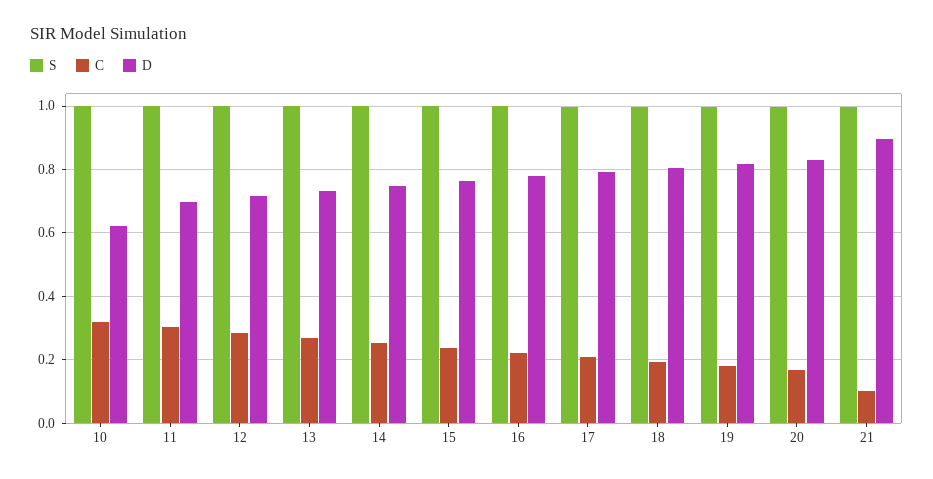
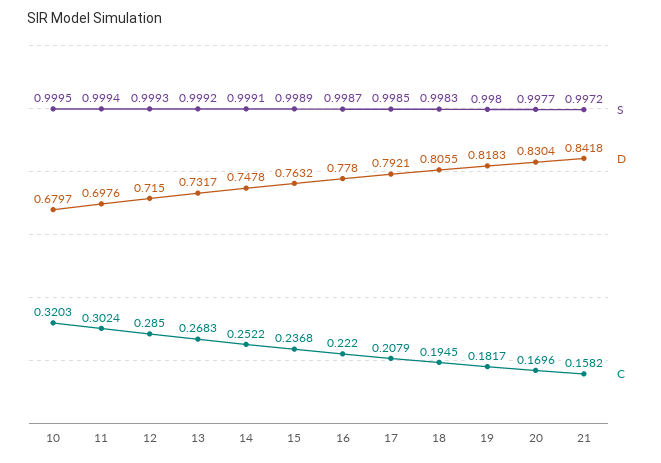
  {
    "S": {
      "10": 0.9995,
      "11": 0.9994,
      "12": 0.9993,
      "13": 0.9992,
      "14": 0.9991,
      "15": 0.9989,
      "16": 0.9987,
      "17": 0.9985,
      "18": 0.9983,
      "19": 0.998,
      "20": 0.9977,
      "21": 0.9972
    },
    "C": {
      "10": 0.3203,
      "11": 0.3024,
      "12": 0.285,
      "13": 0.2683,
      "14": 0.2522,
      "15": 0.2368,
      "16": 0.222,
      "17": 0.2079,
      "18": 0.1945,
      "19": 0.1817,
      "20": 0.1696,
-     "21": 0.1
+     "21": 0.1582
    },
    "D": {
-     "10": 0.62,
+     "10": 0.6797,
      "11": 0.6976,
      "12": 0.715,
      "13": 0.7317,
      "14": 0.7478,
      "15": 0.7632,
      "16": 0.778,
      "17": 0.7921,
      "18": 0.8055,
      "19": 0.8183,
      "20": 0.8304,
-     "21": 0.9
+     "21": 0.8418
    }
  }

